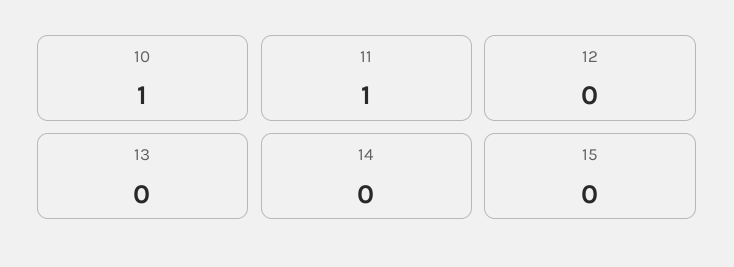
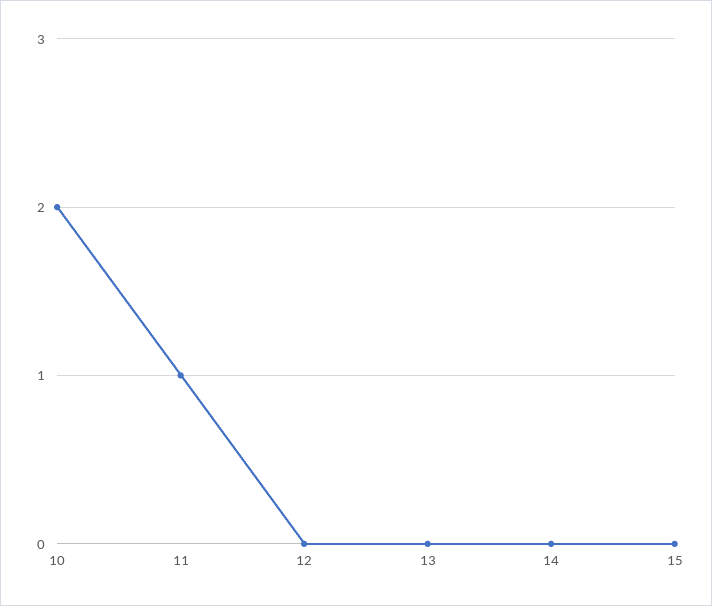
  {
-   "10": 1,
+   "10": 2,
    "11": 1,
    "12": 0,
    "13": 0,
    "14": 0,
    "15": 0
  }

